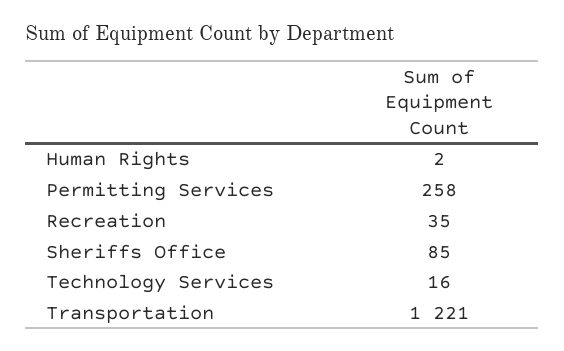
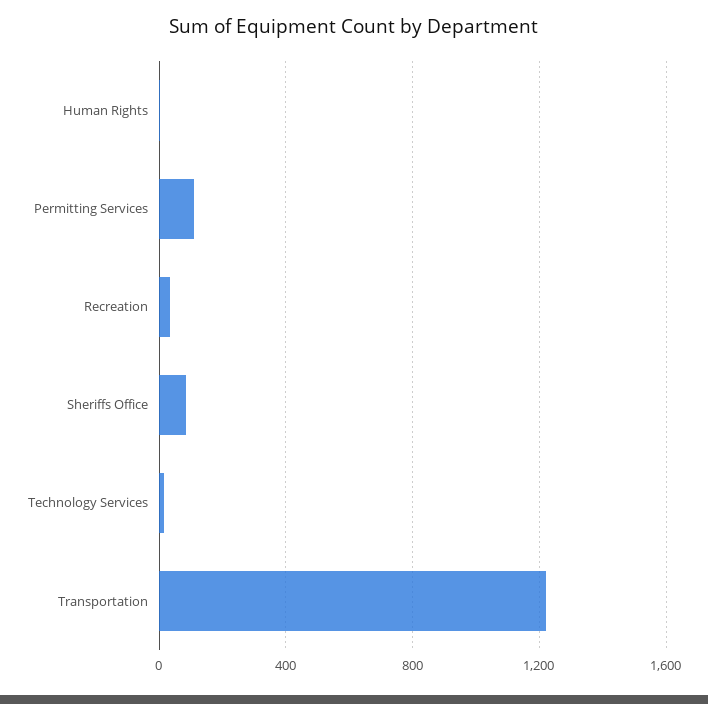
  {
    "Human Rights": 2,
-   "Permitting Services": 258,
+   "Permitting Services": 100,
    "Recreation": 35,
    "Sheriffs Office": 85,
    "Technology Services": 16,
    "Transportation": 1221
  }

